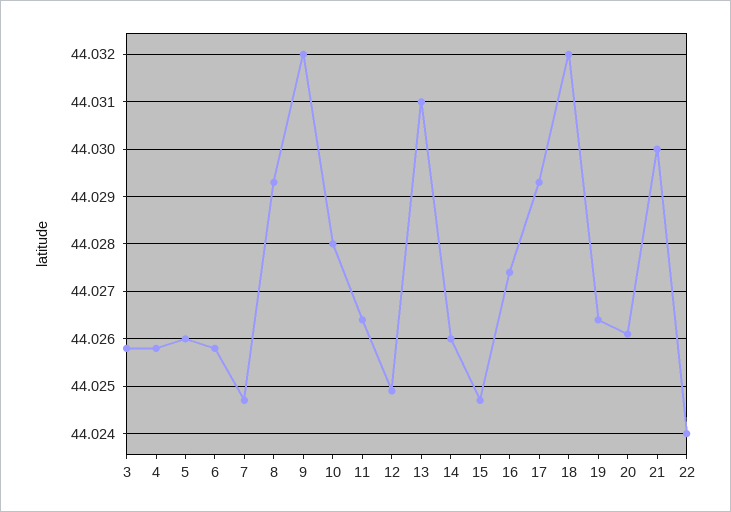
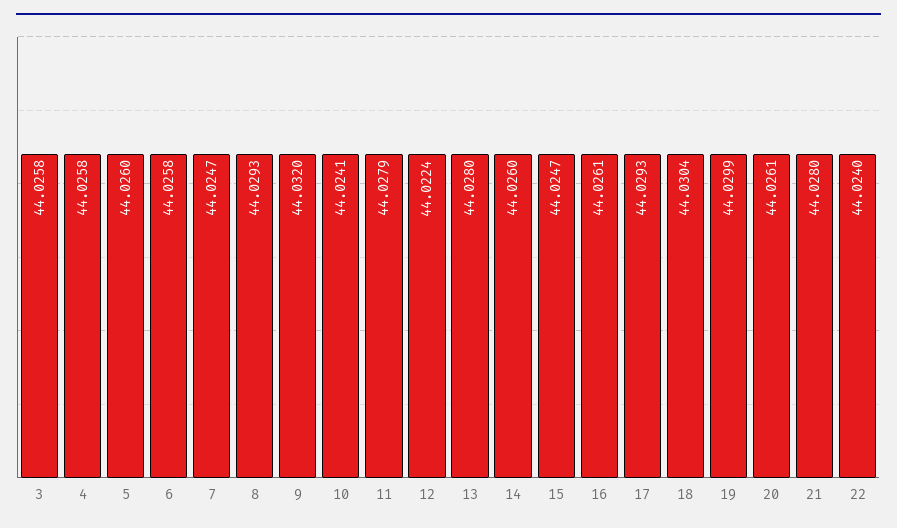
  {
    "3": 44.0258,
    "4": 44.0258,
    "5": 44.026,
    "6": 44.0258,
    "7": 44.0247,
    "8": 44.0293,
    "9": 44.032,
-   "10": 44.028,
+   "10": 44.0241,
-   "11": 44.0265,
+   "11": 44.0279,
-   "12": 44.025,
+   "12": 44.0224,
-   "13": 44.031,
+   "13": 44.028,
    "14": 44.026,
    "15": 44.0247,
-   "16": 44.0275,
+   "16": 44.0261,
    "17": 44.0293,
-   "18": 44.032,
+   "18": 44.0304,
-   "19": 44.0265,
+   "19": 44.0299,
    "20": 44.0261,
-   "21": 44.03,
+   "21": 44.028,
    "22": 44.024
  }

